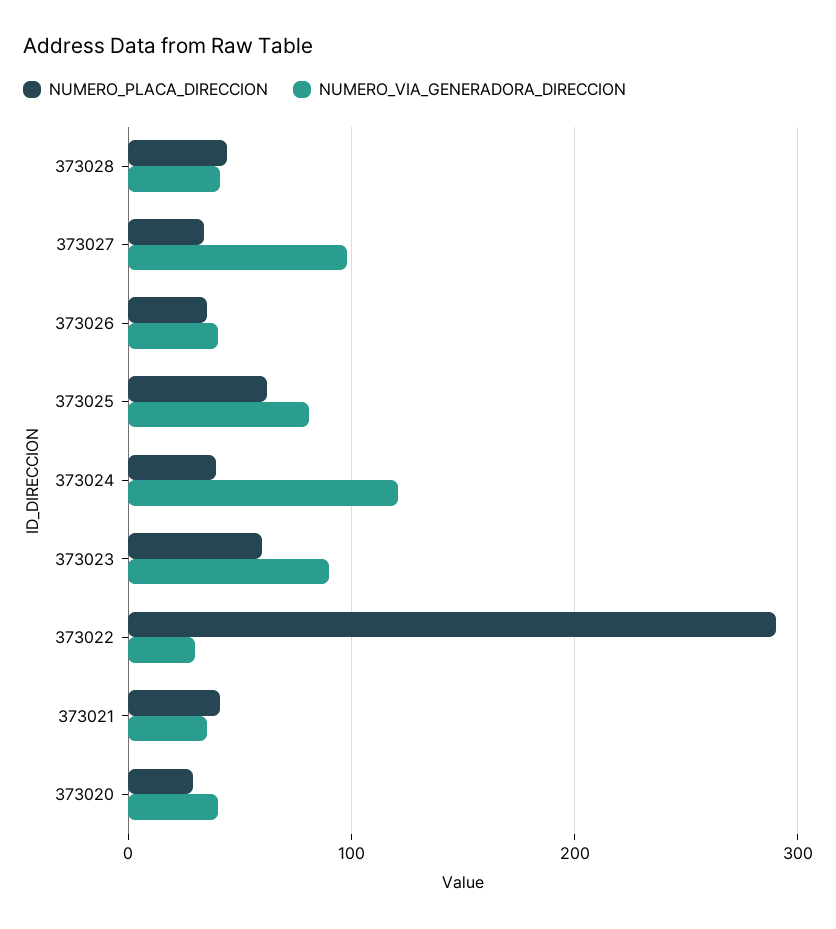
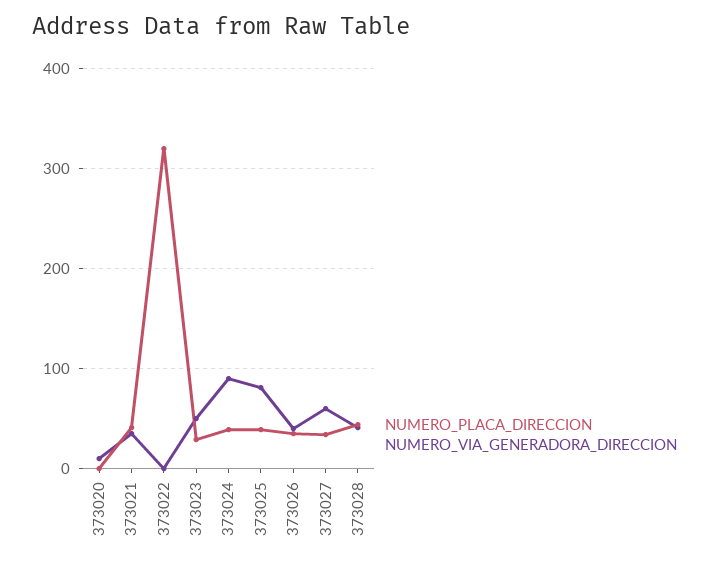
  {
    "NUMERO_PLACA_DIRECCION": {
      "373028": 40,
      "373027": 30,
      "373026": 40,
-     "373025": 60,
+     "373025": 40,
      "373024": 40,
-     "373023": 60,
+     "373023": 30,
-     "373022": 290,
+     "373022": 320,
      "373021": 40,
-     "373020": 30
+     "373020": 0
    },
    "NUMERO_VIA_GENERADORA_DIRECCION": {
      "373028": 40,
-     "373027": 100,
+     "373027": 60,
      "373026": 40,
      "373025": 80,
-     "373024": 120,
+     "373024": 90,
-     "373023": 90,
+     "373023": 50,
-     "373022": 30,
+     "373022": 0,
      "373021": 40,
-     "373020": 40
+     "373020": 10
    }
  }

